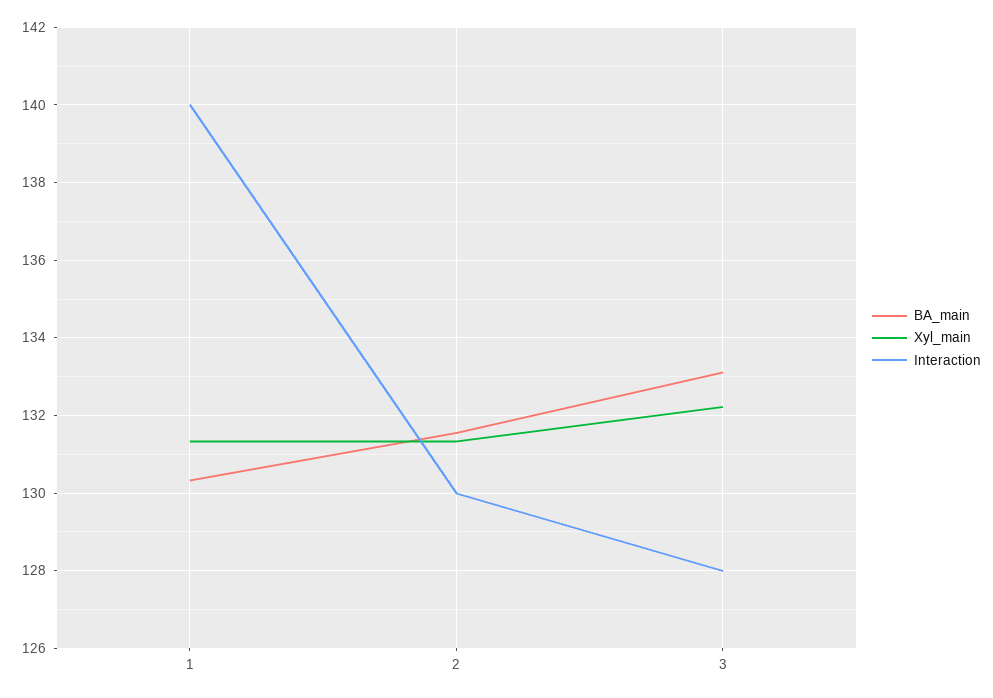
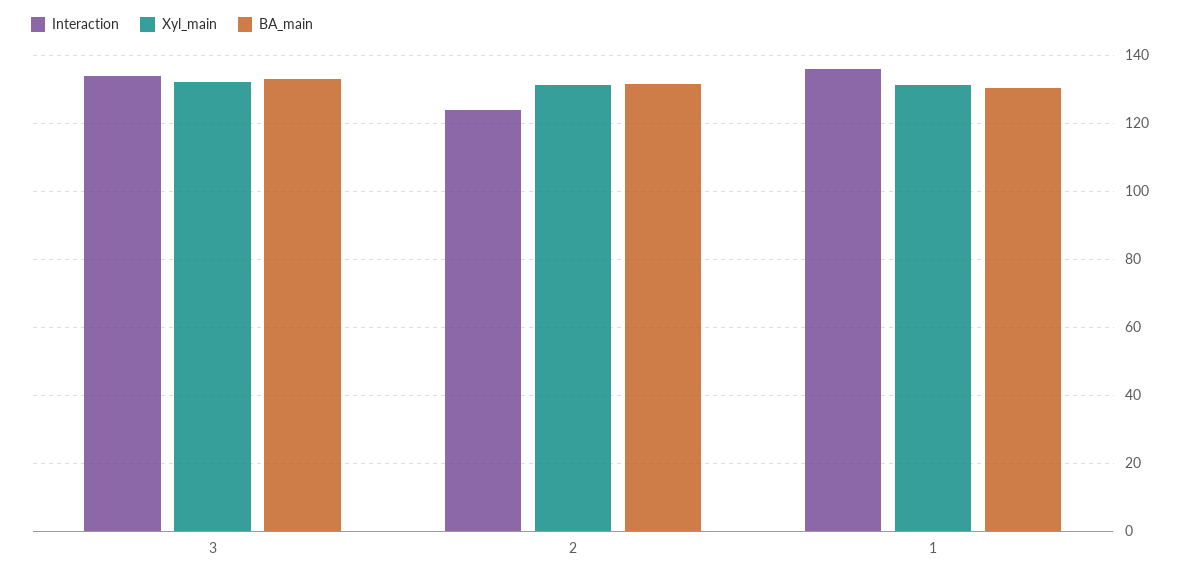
  {
    "BA_main": {
      "1": 130.4,
      "2": 131.6,
      "3": 133.2
    },
    "Xyl_main": {
      "1": 131.4,
      "2": 131.4,
      "3": 132.2
    },
    "Interaction": {
-     "1": 140,
+     "1": 136,
-     "2": 130,
+     "2": 124,
-     "3": 128
+     "3": 134
    }
  }

